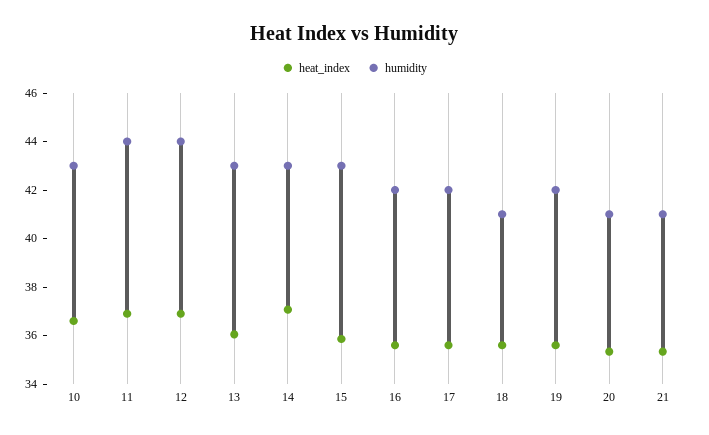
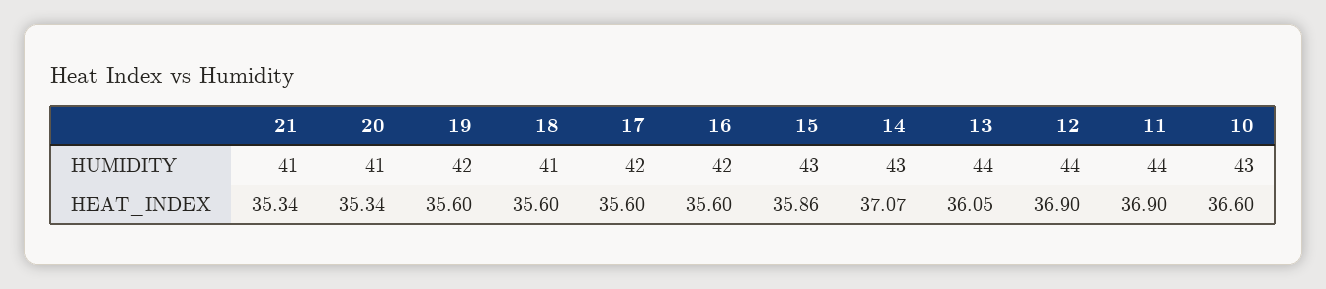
  {
    "heat_index": {
      "10": 36.6,
      "11": 36.9,
      "12": 36.9,
      "13": 36.05,
      "14": 37.07,
      "15": 35.86,
      "16": 35.6,
      "17": 35.6,
      "18": 35.6,
      "19": 35.6,
      "20": 35.34,
      "21": 35.34
    },
    "humidity": {
      "10": 43,
      "11": 44,
      "12": 44,
-     "13": 43,
+     "13": 44,
      "14": 43,
      "15": 43,
      "16": 42,
      "17": 42,
      "18": 41,
      "19": 42,
      "20": 41,
      "21": 41
    }
  }

